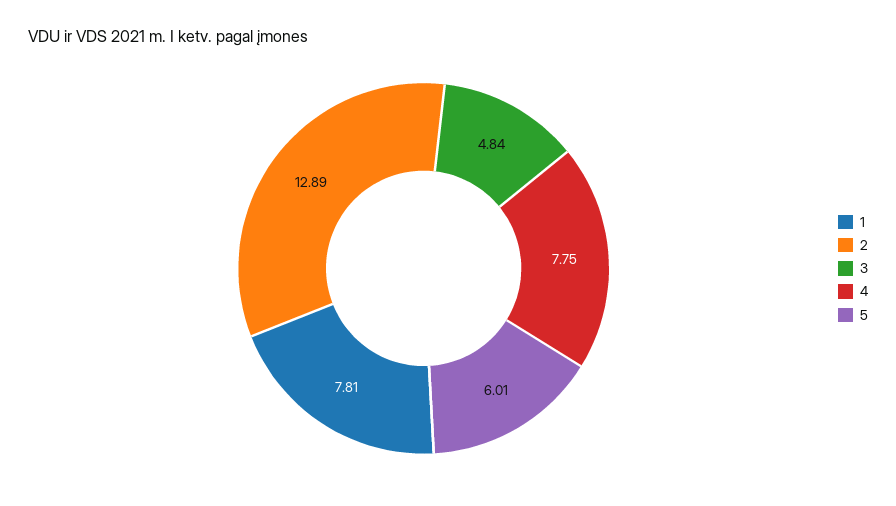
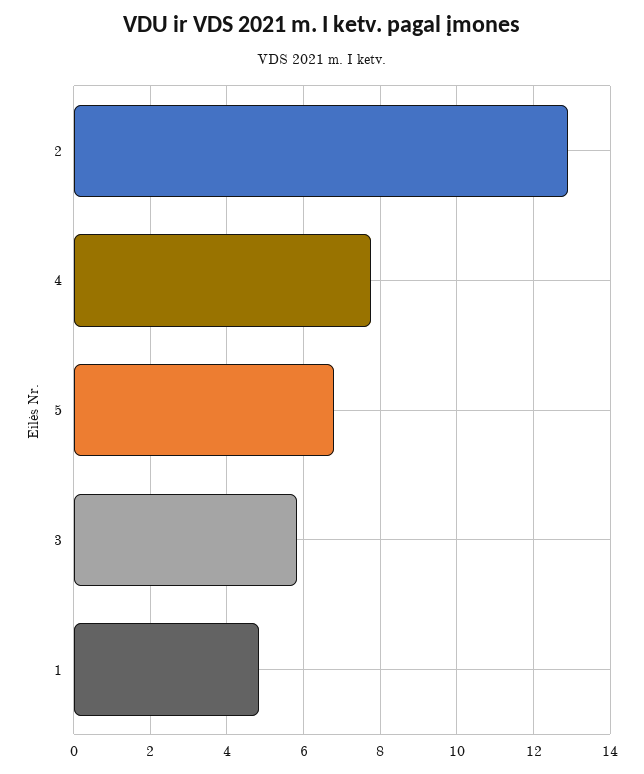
  {
-   "1": 7.81,
+   "1": 4.8,
    "2": 12.89,
-   "3": 4.84,
+   "3": 5.8,
    "4": 7.75,
-   "5": 6.01
+   "5": 6.8
  }

